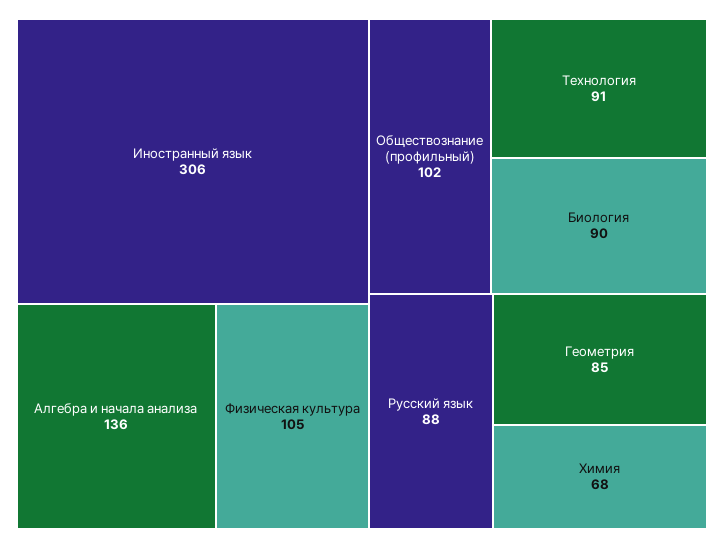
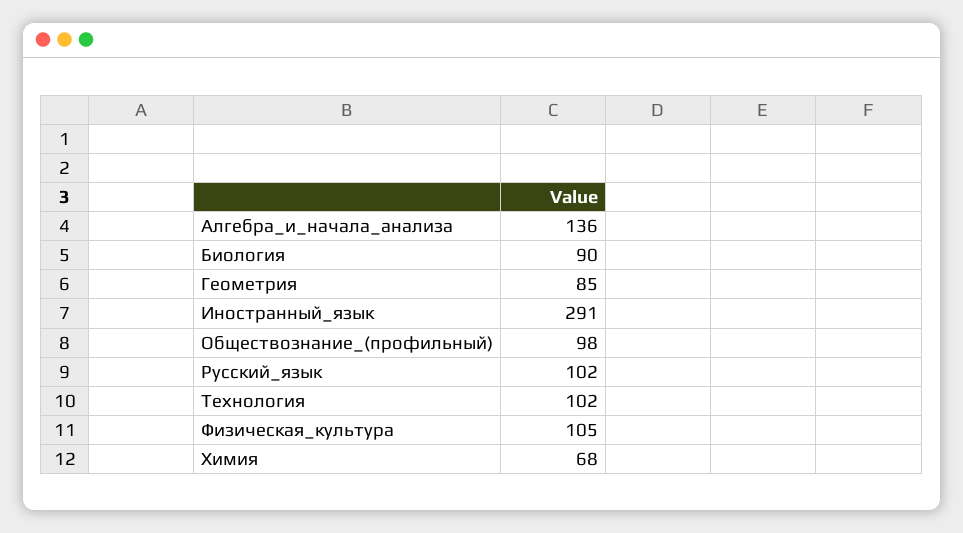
  {
-   "Иностранный язык": 306,
+   "Иностранный язык": 291,
    "Алгебра и начала анализа": 136,
    "Физическая культура": 105,
-   "Обществознание (профильный)": 102,
+   "Обществознание (профильный)": 98,
-   "Технология": 91,
+   "Технология": 102,
    "Биология": 90,
-   "Русский язык": 88,
+   "Русский язык": 102,
    "Геометрия": 85,
    "Химия": 68
  }

